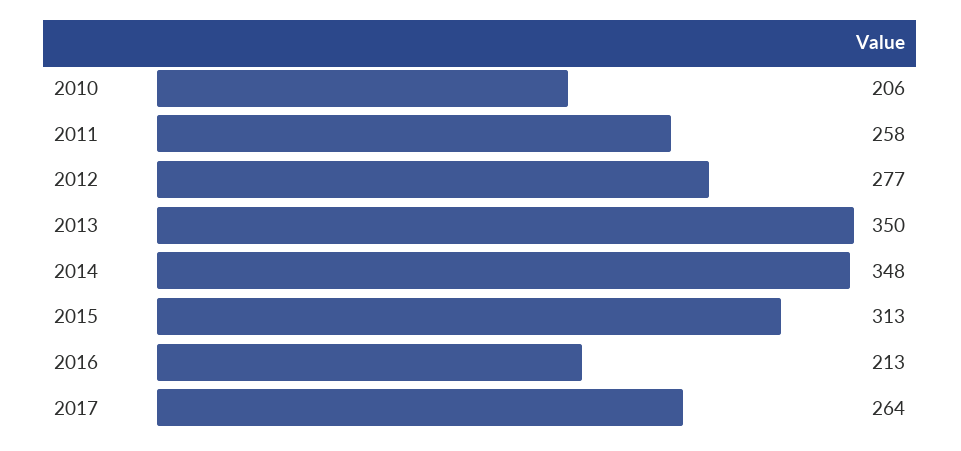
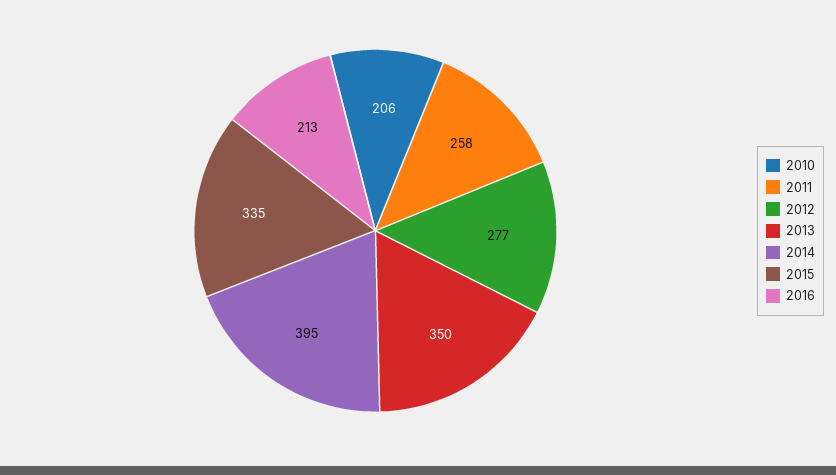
  {
    "2010": 206,
    "2011": 258,
    "2012": 277,
    "2013": 350,
-   "2014": 348,
+   "2014": 395,
-   "2015": 313,
+   "2015": 335,
-   "2016": 213,
+   "2016": 213
-   "2017": 264
  }

